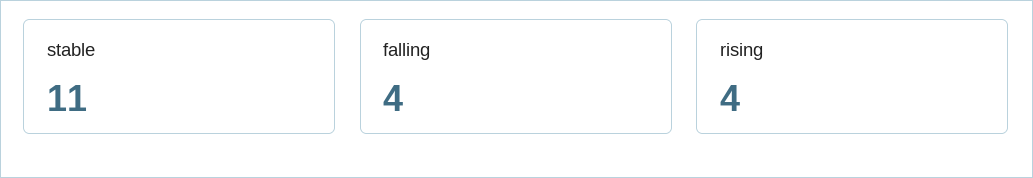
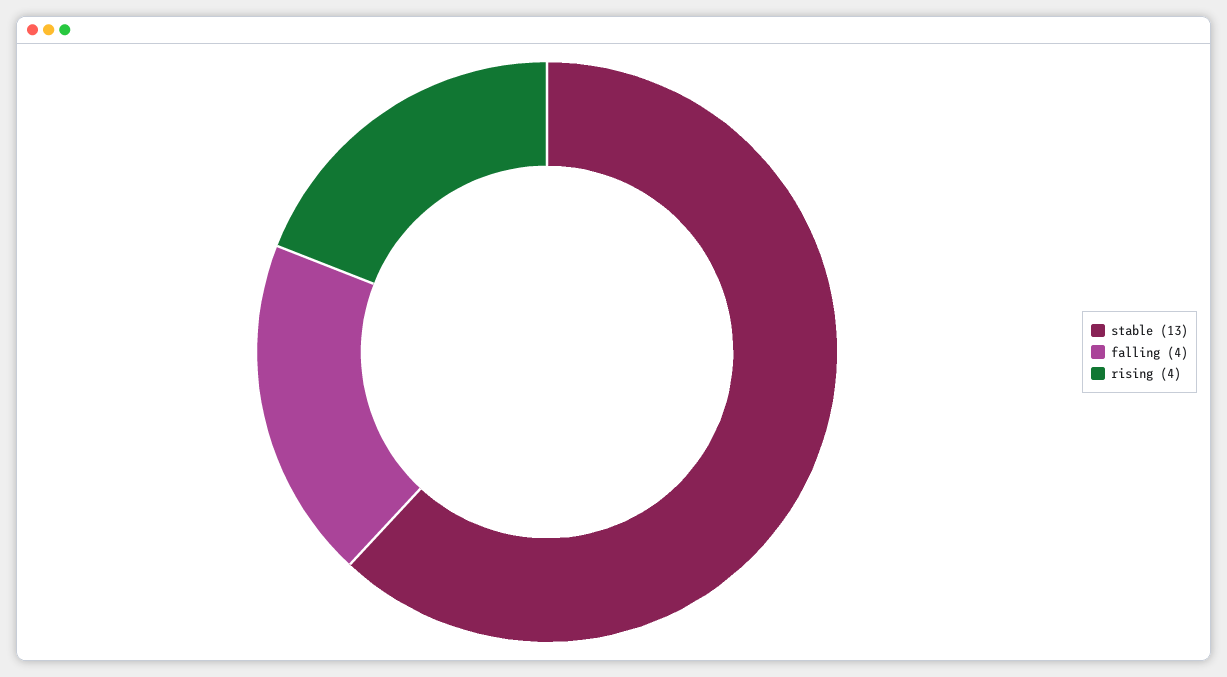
  {
-   "stable": 11,
+   "stable": 13,
    "falling": 4,
    "rising": 4
  }

